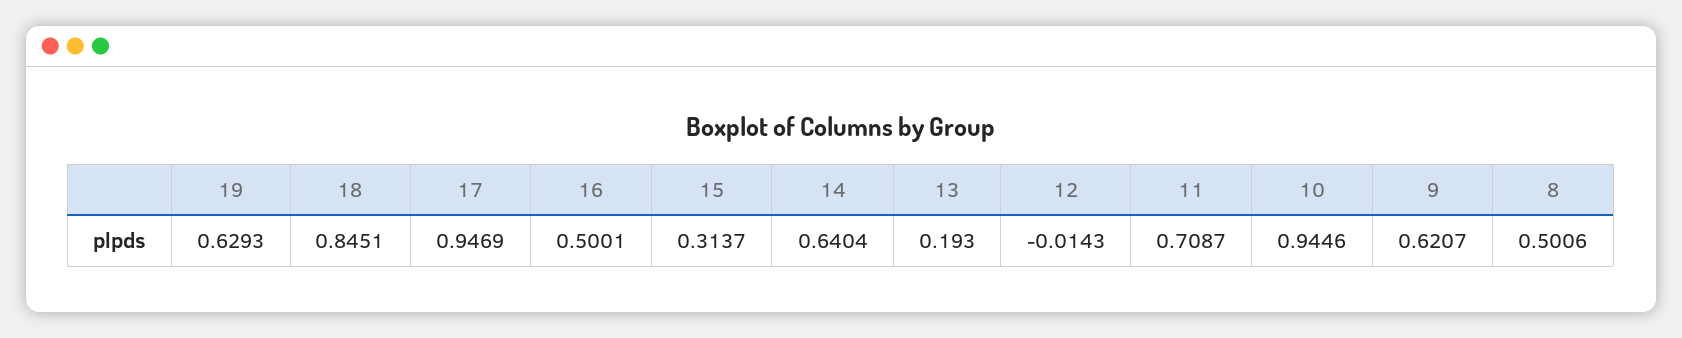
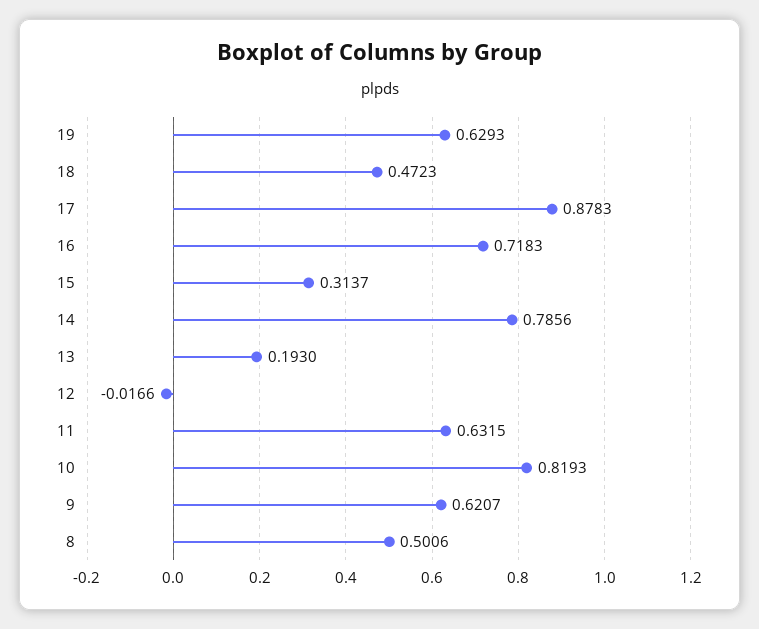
  {
    "19": 0.6293,
-   "18": 0.8451,
+   "18": 0.4723,
-   "17": 0.9469,
+   "17": 0.8783,
-   "16": 0.5001,
+   "16": 0.7183,
    "15": 0.3137,
-   "14": 0.6404,
+   "14": 0.7856,
    "13": 0.193,
-   "12": -0.0143,
+   "12": -0.0166,
-   "11": 0.7087,
+   "11": 0.6315,
-   "10": 0.9446,
+   "10": 0.8193,
    "9": 0.6207,
    "8": 0.5006
  }

